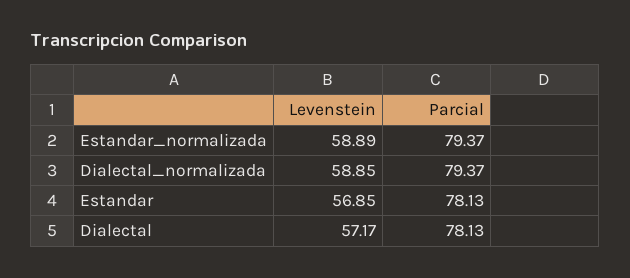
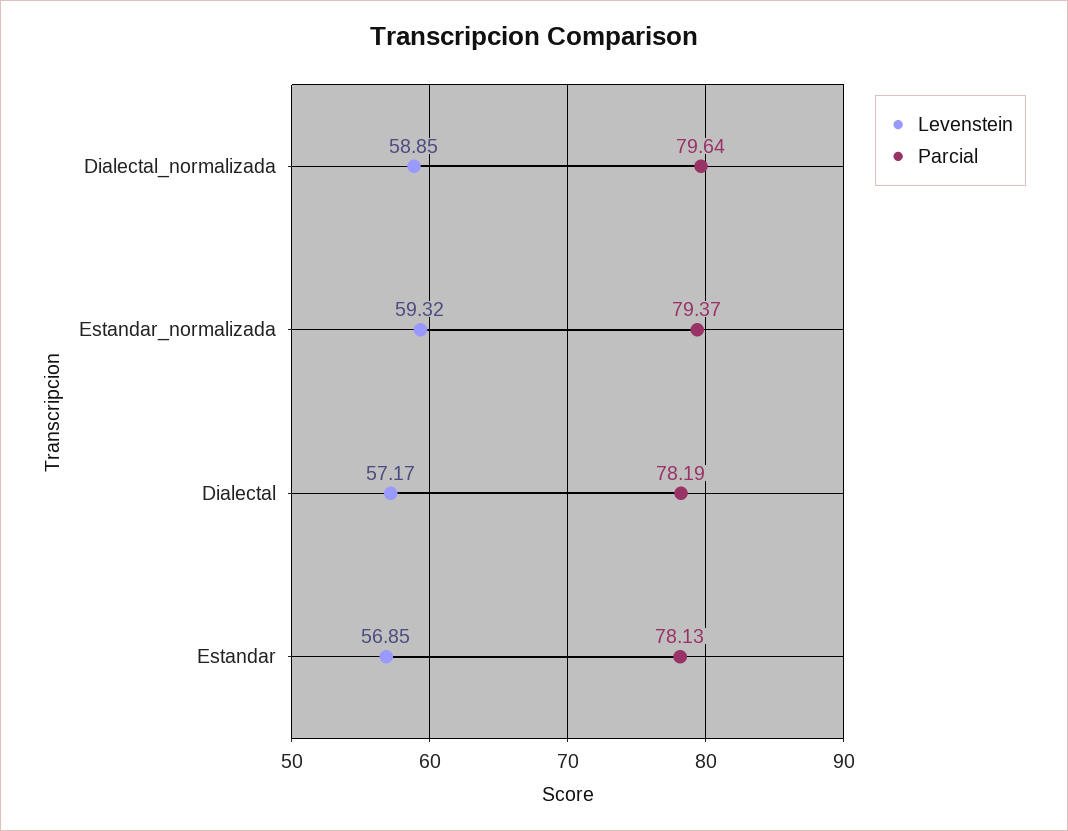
  {
    "Levenstein": {
-     "Estandar_normalizada": 58.89,
+     "Estandar_normalizada": 59.32,
      "Dialectal_normalizada": 58.85,
      "Estandar": 56.85,
      "Dialectal": 57.17
    },
    "Parcial": {
      "Estandar_normalizada": 79.37,
-     "Dialectal_normalizada": 79.37,
+     "Dialectal_normalizada": 79.64,
      "Estandar": 78.13,
-     "Dialectal": 78.13
+     "Dialectal": 78.19
    }
  }

